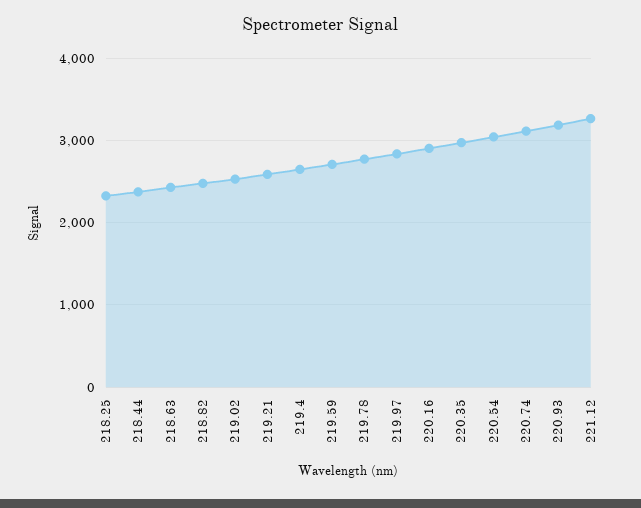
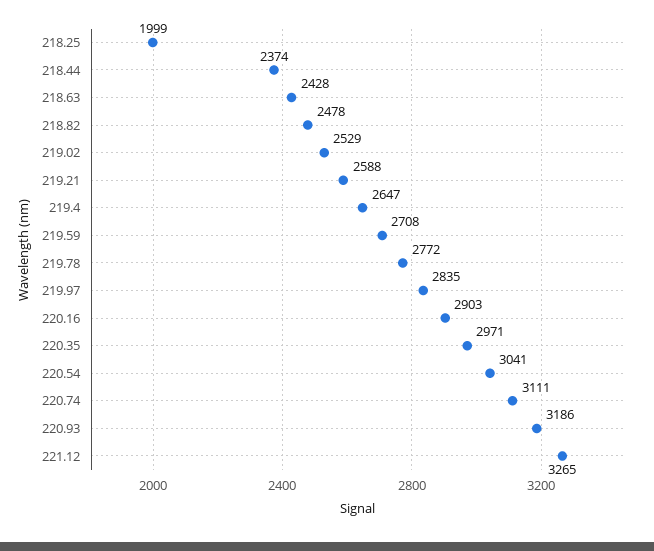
  {
-   "218.25": 2300,
+   "218.25": 1999,
    "218.44": 2374,
    "218.63": 2428,
    "218.82": 2478,
    "219.02": 2529,
    "219.21": 2588,
    "219.4": 2647,
    "219.59": 2708,
    "219.78": 2772,
    "219.97": 2835,
    "220.16": 2903,
    "220.35": 2971,
    "220.54": 3041,
    "220.74": 3111,
    "220.93": 3186,
    "221.12": 3265
  }

